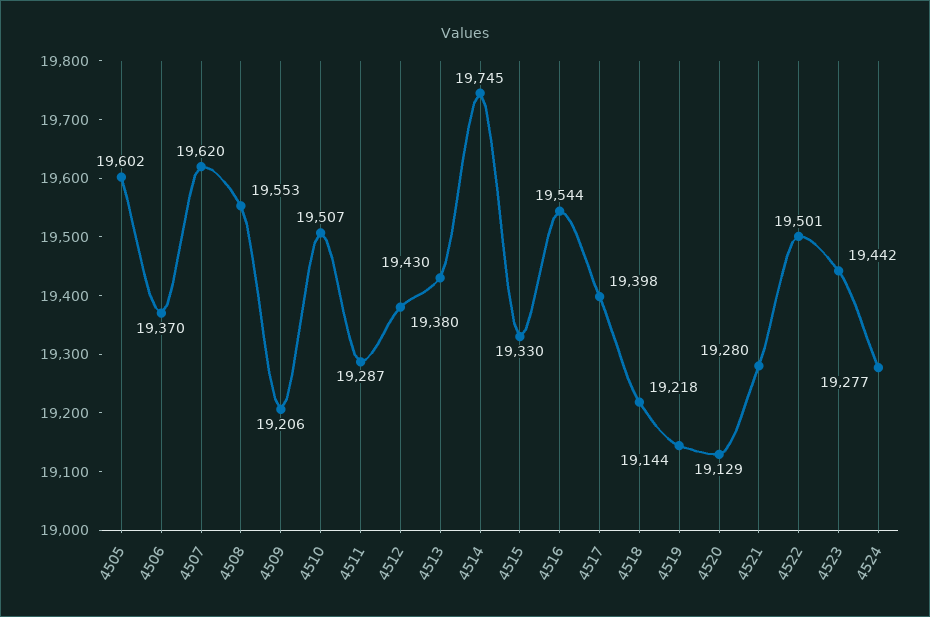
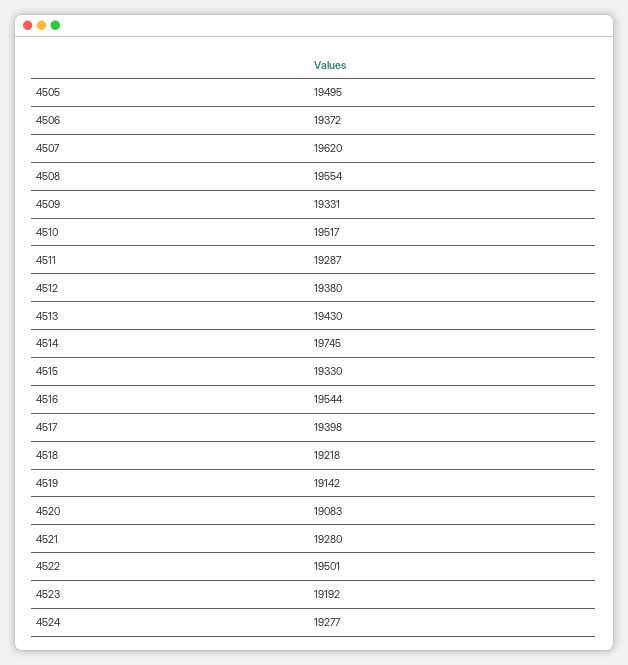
  {
-   "4505": 19602,
+   "4505": 19495,
-   "4506": 19370,
+   "4506": 19372,
    "4507": 19620,
-   "4508": 19553,
+   "4508": 19554,
-   "4509": 19206,
+   "4509": 19331,
-   "4510": 19507,
+   "4510": 19517,
    "4511": 19287,
    "4512": 19380,
    "4513": 19430,
    "4514": 19745,
    "4515": 19330,
    "4516": 19544,
    "4517": 19398,
    "4518": 19218,
-   "4519": 19144,
+   "4519": 19142,
-   "4520": 19129,
+   "4520": 19083,
    "4521": 19280,
    "4522": 19501,
-   "4523": 19442,
+   "4523": 19192,
    "4524": 19277
  }

